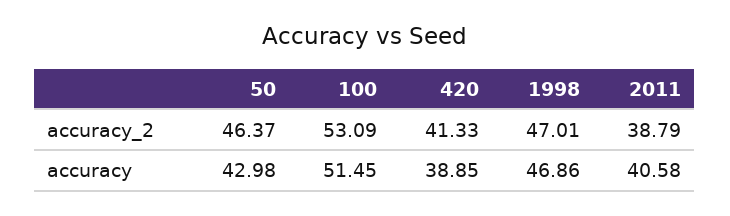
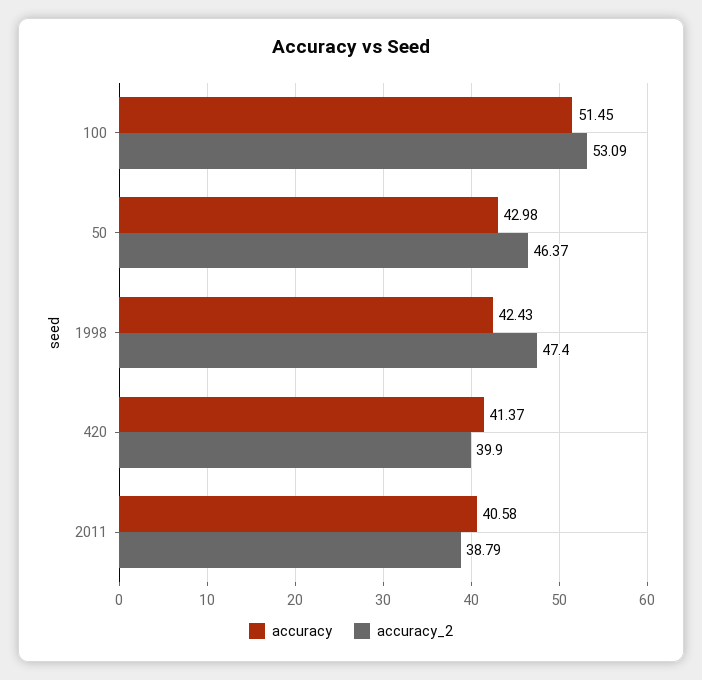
  {
    "accuracy_2": {
      "50": 46.37,
      "100": 53.09,
-     "420": 41.33,
+     "420": 39.9,
-     "1998": 47.01,
+     "1998": 47.4,
      "2011": 38.79
    },
    "accuracy": {
      "50": 42.98,
      "100": 51.45,
-     "420": 38.85,
+     "420": 41.37,
-     "1998": 46.86,
+     "1998": 42.43,
      "2011": 40.58
    }
  }

